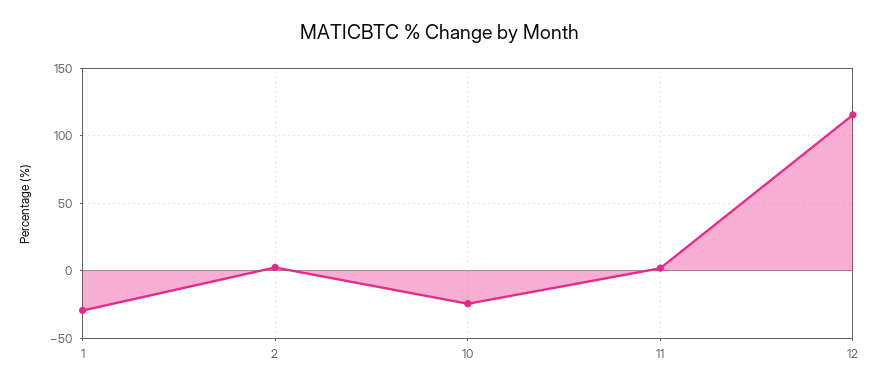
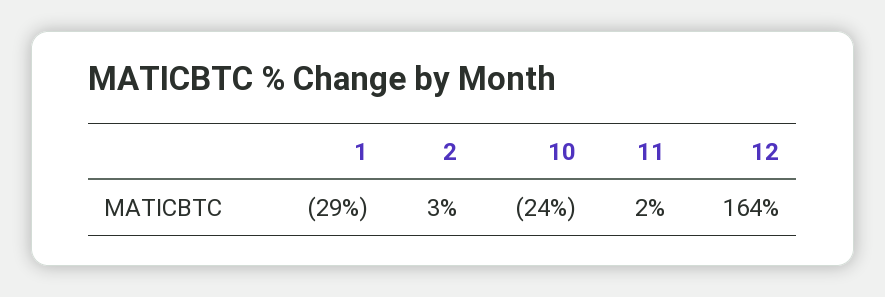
  {
    "1": -29,
    "2": 3,
    "10": -24,
    "11": 2,
-   "12": 115
+   "12": 164
  }

